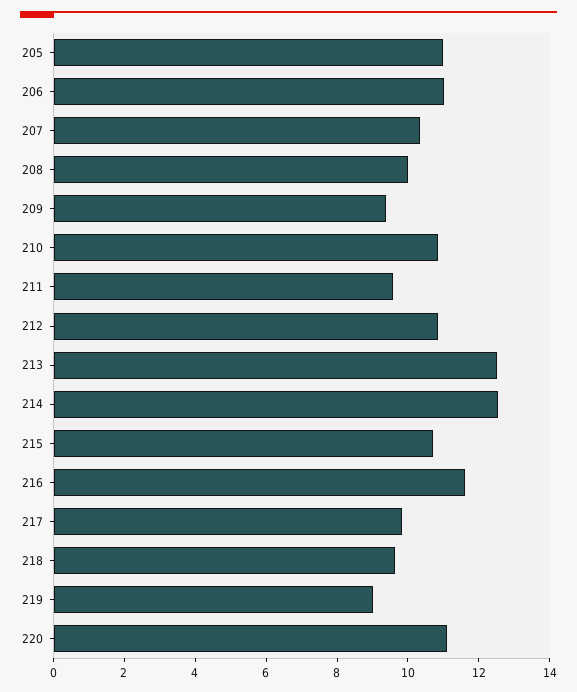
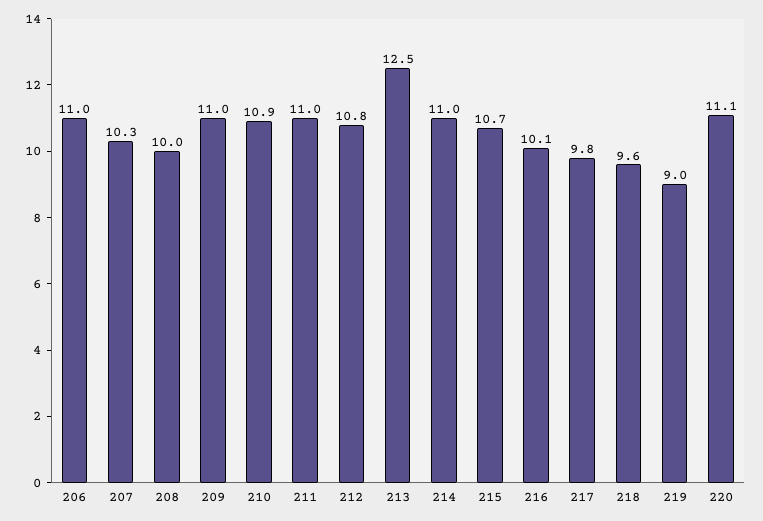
  {
-   "205": 11,
    "206": 11,
    "207": 10.3,
    "208": 10,
-   "209": 9.5,
+   "209": 11,
    "210": 10.9,
-   "211": 9.5,
+   "211": 11,
    "212": 10.8,
    "213": 12.5,
-   "214": 12.5,
+   "214": 11,
    "215": 10.7,
-   "216": 11.5,
+   "216": 10.1,
    "217": 9.8,
    "218": 9.6,
    "219": 9,
    "220": 11.1
  }

